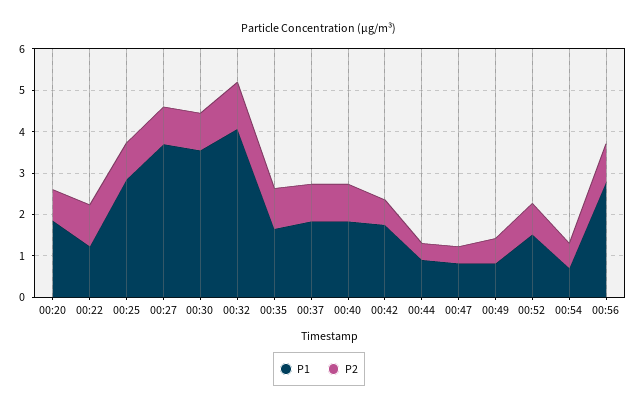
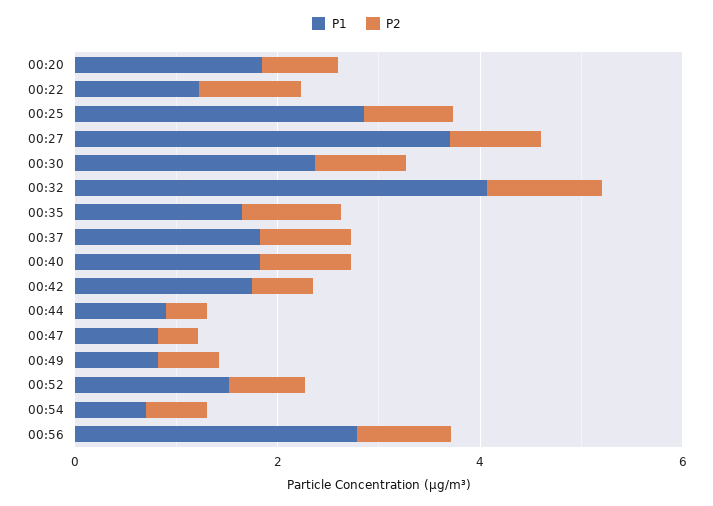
  {
    "P1": {
      "00:20": 1.8,
      "00:22": 1.2,
      "00:25": 2.8,
      "00:27": 3.8,
-     "00:30": 3.6,
+     "00:30": 2.5,
      "00:32": 4,
      "00:35": 1.6,
      "00:37": 1.8,
      "00:40": 1.8,
      "00:42": 1.8,
      "00:44": 1,
      "00:47": 0.8,
      "00:49": 0.8,
      "00:52": 1.6,
      "00:54": 0.8,
      "00:56": 2.8
    },
    "P2": {
      "00:20": 0.8,
      "00:22": 1,
      "00:25": 0.8,
      "00:27": 1,
      "00:30": 1,
      "00:32": 1.2,
      "00:35": 1,
      "00:37": 1,
      "00:40": 1,
      "00:42": 0.6,
      "00:44": 0.4,
      "00:47": 0.4,
      "00:49": 0.6,
      "00:52": 0.8,
      "00:54": 0.6,
      "00:56": 1
    }
  }

